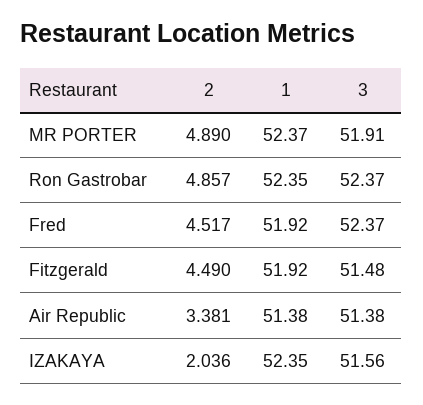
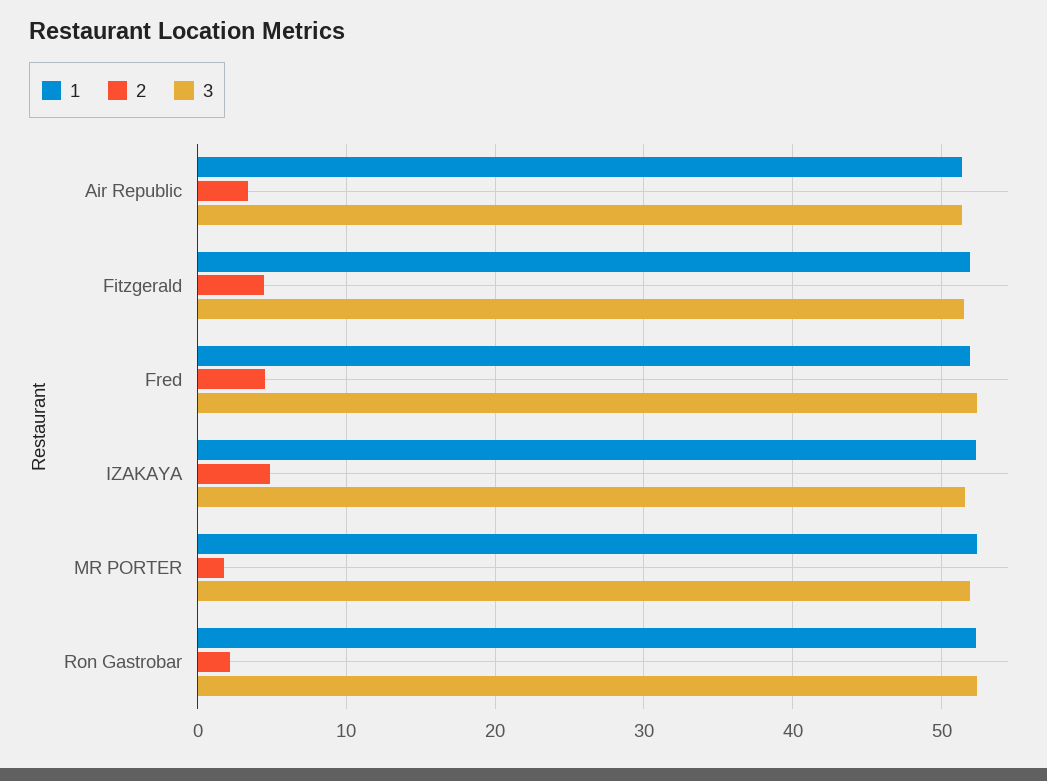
  {
    "2": {
-     "MR PORTER": 4.89,
+     "MR PORTER": 2,
-     "Ron Gastrobar": 4.857,
+     "Ron Gastrobar": 2,
      "Fred": 4.517,
      "Fitzgerald": 4.49,
      "Air Republic": 3.381,
-     "IZAKAYA": 2.036
+     "IZAKAYA": 5
    },
    "1": {
      "MR PORTER": 52.37,
      "Ron Gastrobar": 52.35,
      "Fred": 51.92,
      "Fitzgerald": 51.92,
      "Air Republic": 51.38,
      "IZAKAYA": 52.35
    },
    "3": {
      "MR PORTER": 51.91,
      "Ron Gastrobar": 52.37,
      "Fred": 52.37,
      "Fitzgerald": 51.48,
      "Air Republic": 51.38,
      "IZAKAYA": 51.56
    }
  }

